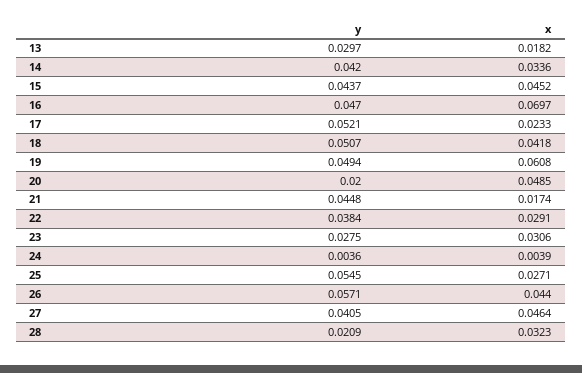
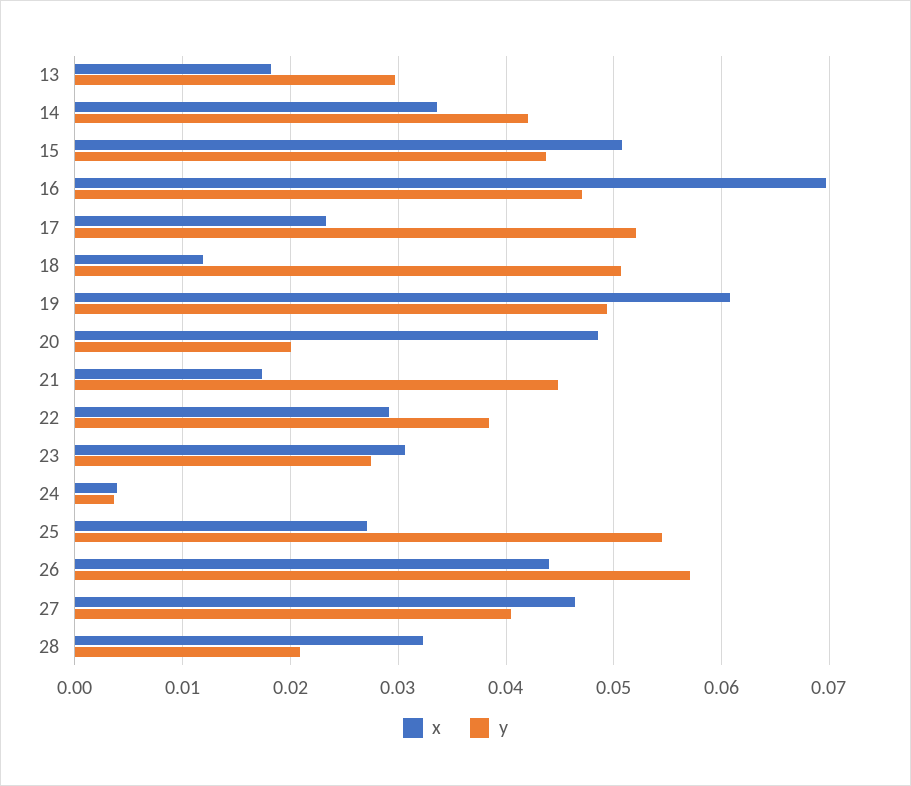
  {
    "y": {
      "13": 0.0297,
      "14": 0.042,
      "15": 0.0437,
      "16": 0.047,
      "17": 0.0521,
      "18": 0.0507,
      "19": 0.0494,
      "20": 0.02,
      "21": 0.0448,
      "22": 0.0384,
      "23": 0.0275,
      "24": 0.0036,
      "25": 0.0545,
      "26": 0.0571,
      "27": 0.0405,
      "28": 0.0209
    },
    "x": {
      "13": 0.0182,
      "14": 0.0336,
-     "15": 0.0452,
+     "15": 0.051,
      "16": 0.0697,
      "17": 0.0233,
-     "18": 0.0418,
+     "18": 0.012,
      "19": 0.0608,
      "20": 0.0485,
      "21": 0.0174,
      "22": 0.0291,
      "23": 0.0306,
      "24": 0.0039,
      "25": 0.0271,
      "26": 0.044,
      "27": 0.0464,
      "28": 0.0323
    }
  }

